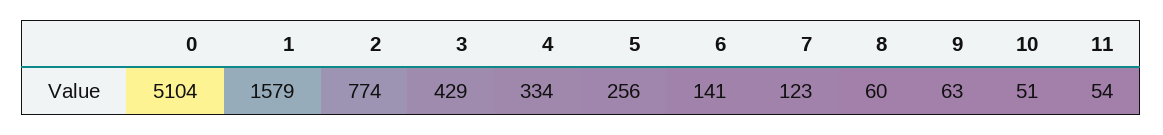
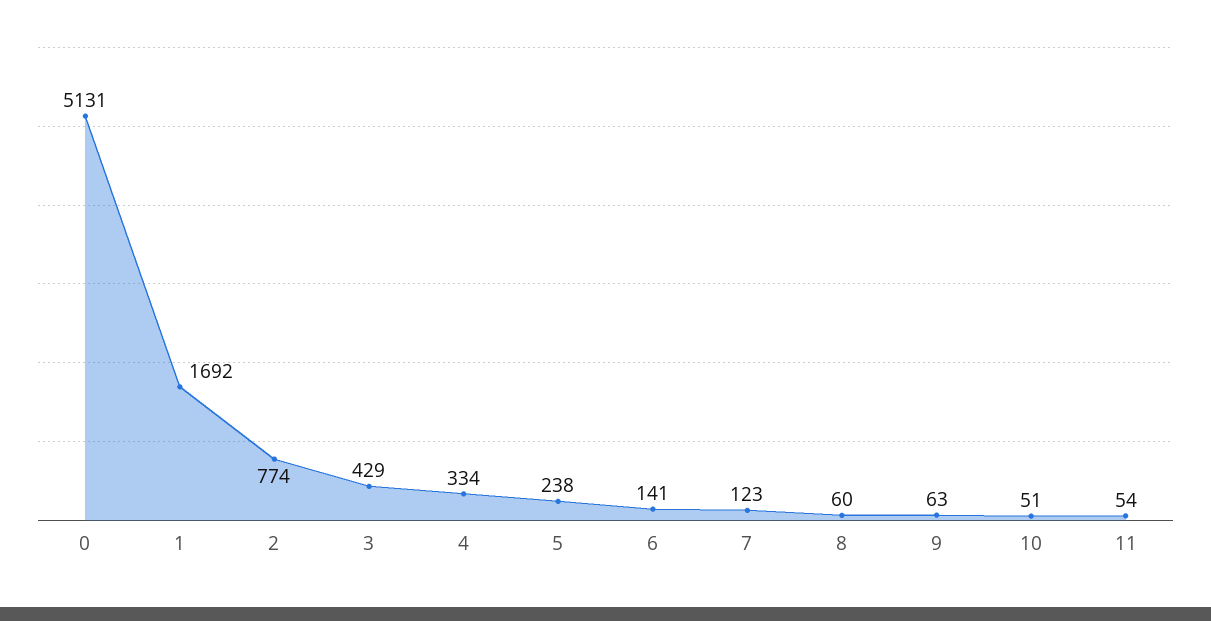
  {
-   "0": 5104,
+   "0": 5131,
-   "1": 1579,
+   "1": 1692,
    "2": 774,
    "3": 429,
    "4": 334,
-   "5": 256,
+   "5": 238,
    "6": 141,
    "7": 123,
    "8": 60,
    "9": 63,
    "10": 51,
    "11": 54
  }

